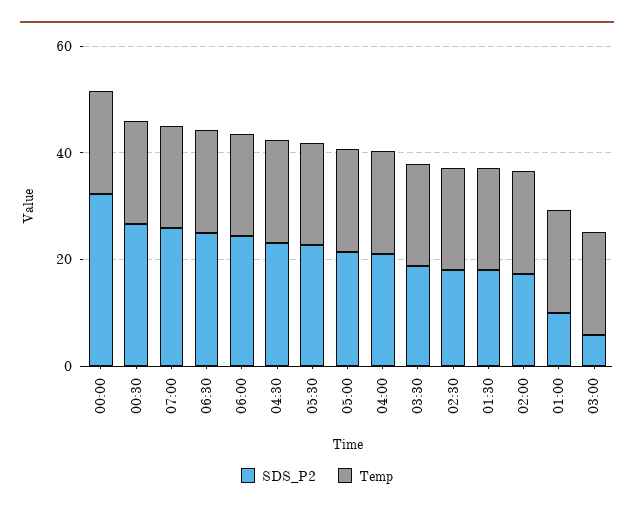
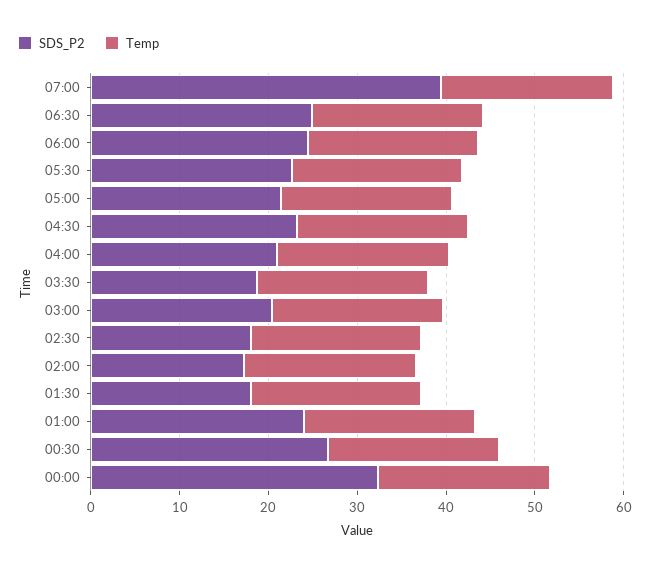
  {
    "SDS_P2": {
      "00:00": 32,
      "00:30": 26,
-     "07:00": 25,
+     "07:00": 40,
      "06:30": 24,
      "06:00": 24,
      "04:30": 24,
      "05:30": 22,
      "05:00": 22,
      "04:00": 22,
      "03:30": 18,
      "02:30": 18,
      "01:30": 18,
      "02:00": 18,
-     "01:00": 10,
+     "01:00": 24,
-     "03:00": 5
+     "03:00": 20
    },
    "Temp": {
      "00:00": 20,
      "00:30": 20,
      "07:00": 20,
      "06:30": 20,
      "06:00": 20,
      "04:30": 20,
      "05:30": 20,
      "05:00": 20,
      "04:00": 20,
      "03:30": 20,
      "02:30": 20,
      "01:30": 20,
      "02:00": 20,
      "01:00": 20,
      "03:00": 20
    }
  }

